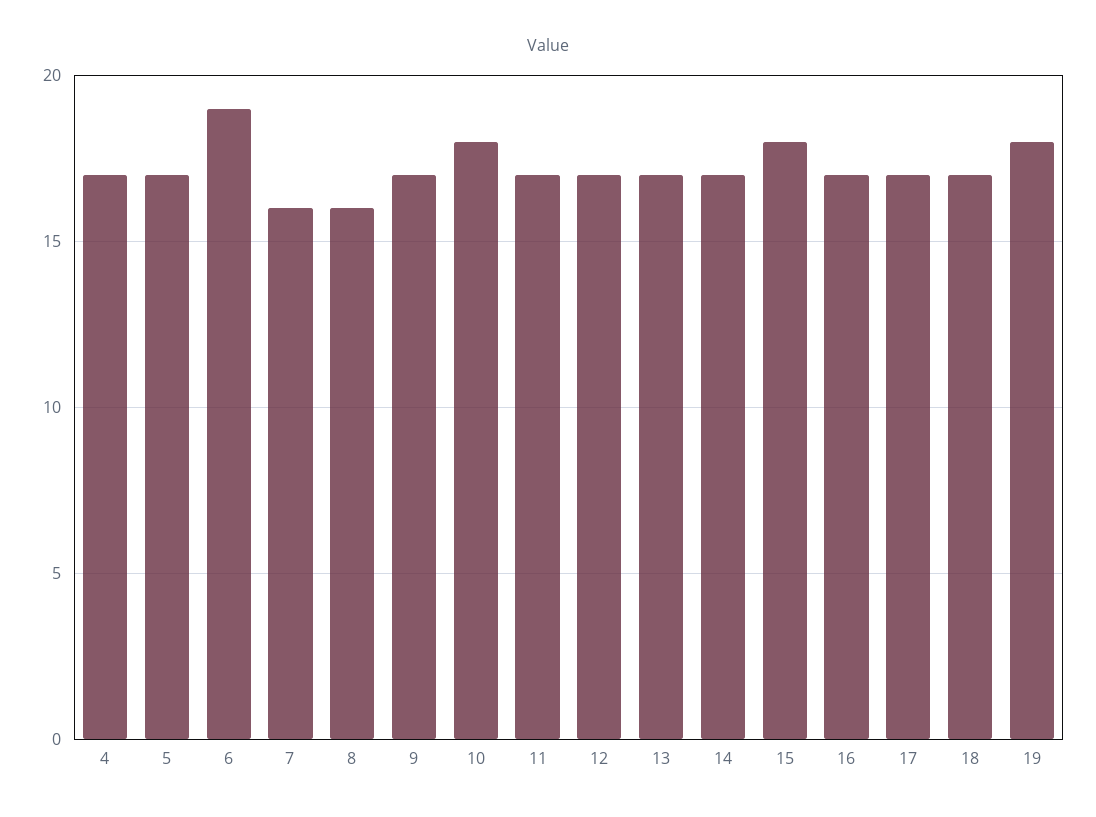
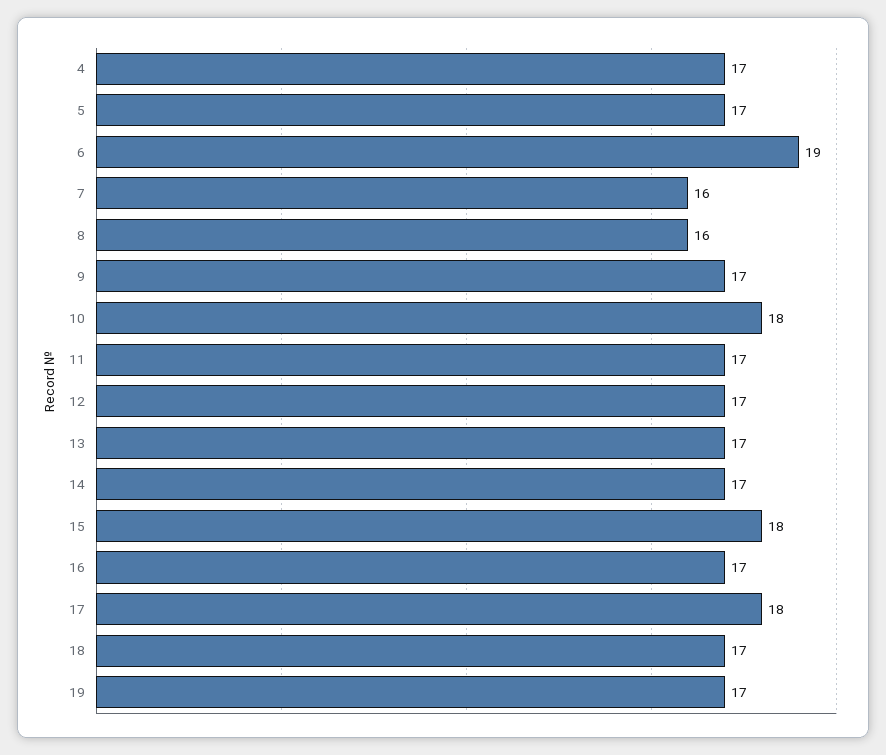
  {
    "4": 17,
    "5": 17,
    "6": 19,
    "7": 16,
    "8": 16,
    "9": 17,
    "10": 18,
    "11": 17,
    "12": 17,
    "13": 17,
    "14": 17,
    "15": 18,
    "16": 17,
-   "17": 17,
+   "17": 18,
    "18": 17,
-   "19": 18
+   "19": 17
  }

